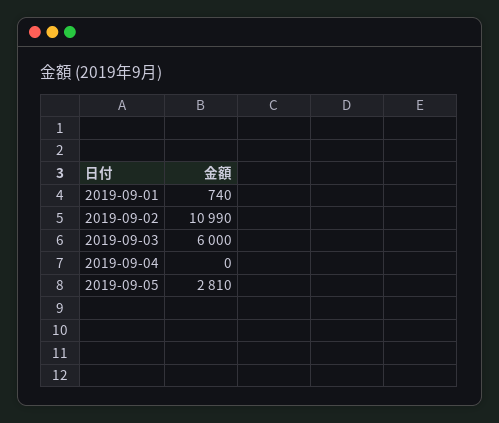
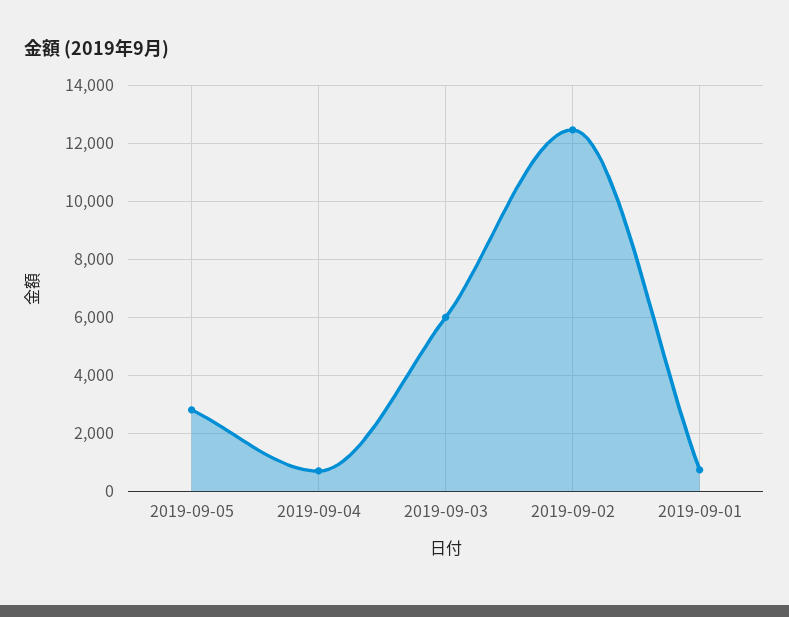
  {
    "2019-09-01": 740,
-   "2019-09-02": 10990,
+   "2019-09-02": 12500,
    "2019-09-03": 6000,
-   "2019-09-04": 0,
+   "2019-09-04": 750,
    "2019-09-05": 2810
  }

